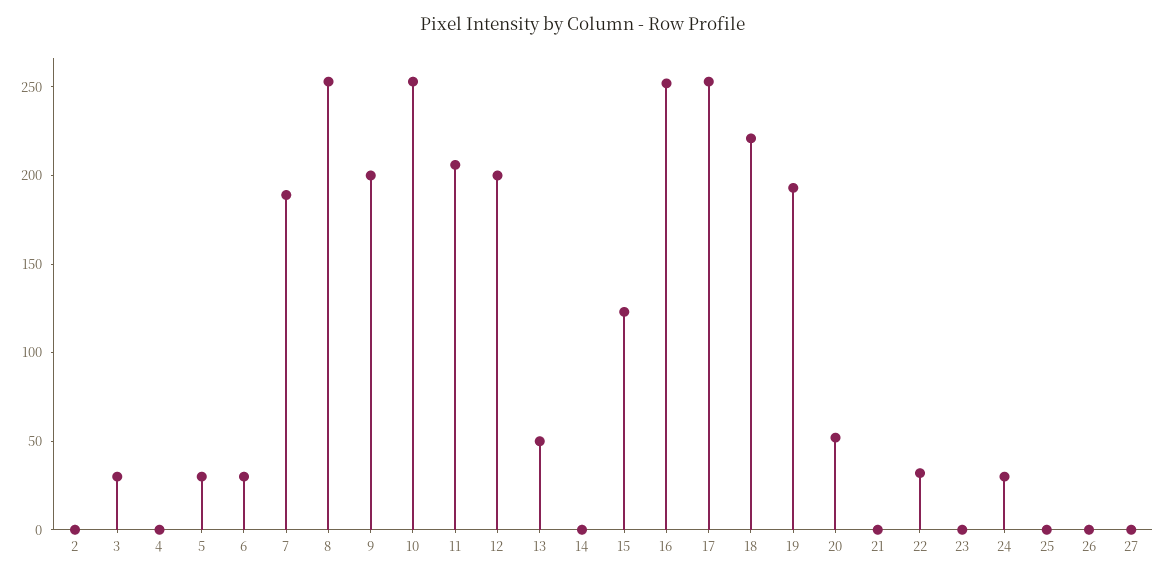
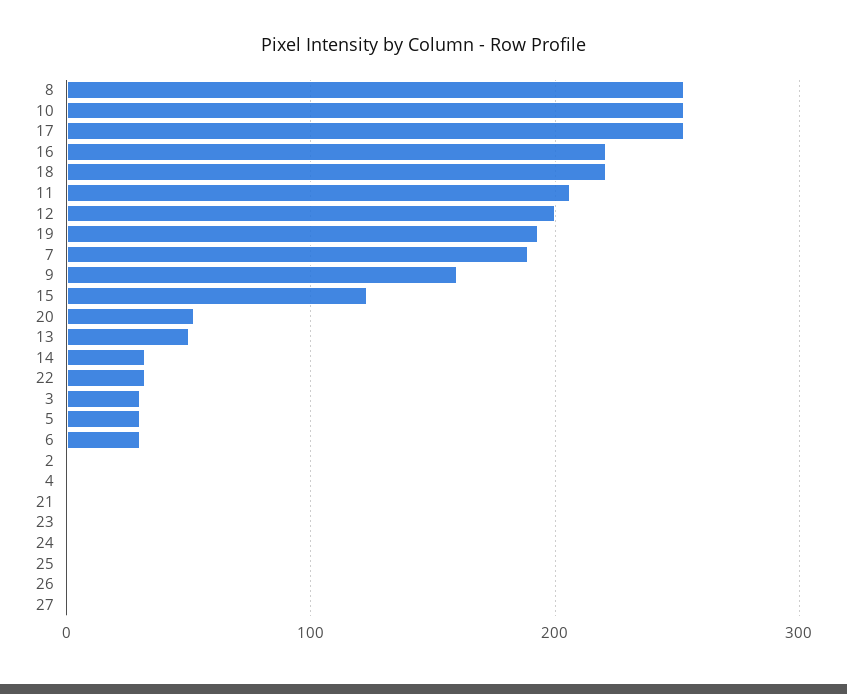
  {
    "2": 0,
    "3": 30,
    "4": 0,
    "5": 30,
    "6": 30,
    "7": 190,
    "8": 250,
-   "9": 200,
+   "9": 160,
    "10": 250,
    "11": 210,
    "12": 200,
    "13": 50,
-   "14": 0,
+   "14": 30,
    "15": 120,
-   "16": 250,
+   "16": 220,
    "17": 250,
    "18": 220,
    "19": 190,
    "20": 50,
    "21": 0,
    "22": 30,
    "23": 0,
-   "24": 30,
+   "24": 0,
    "25": 0,
    "26": 0,
    "27": 0
  }

